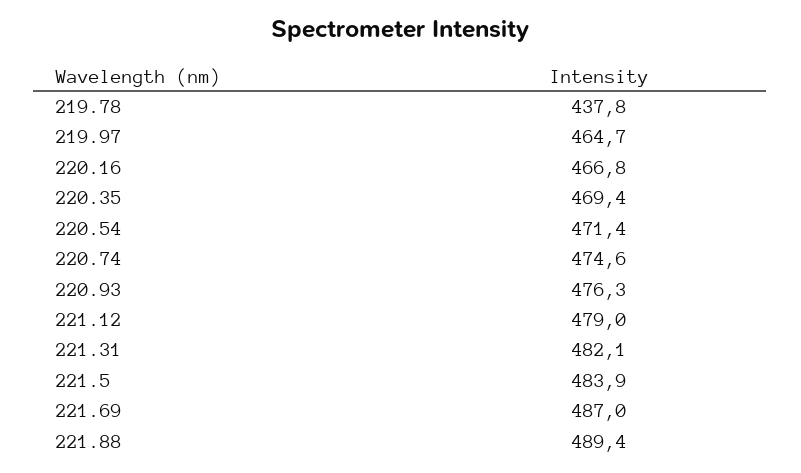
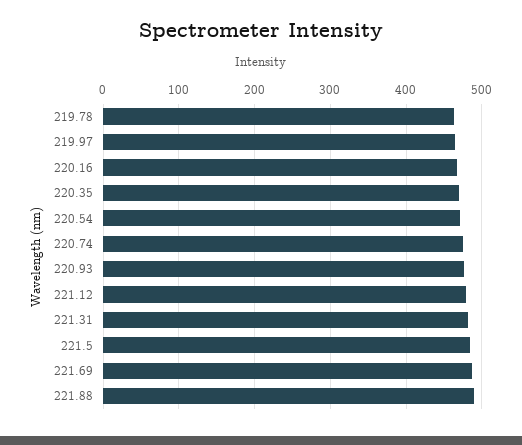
  {
-   "219.78": 437.8,
+   "219.78": 460,
    "219.97": 464.7,
    "220.16": 466.8,
    "220.35": 469.4,
    "220.54": 471.4,
    "220.74": 474.6,
    "220.93": 476.3,
    "221.12": 479,
    "221.31": 482.1,
    "221.5": 483.9,
    "221.69": 487,
    "221.88": 489.4
  }

